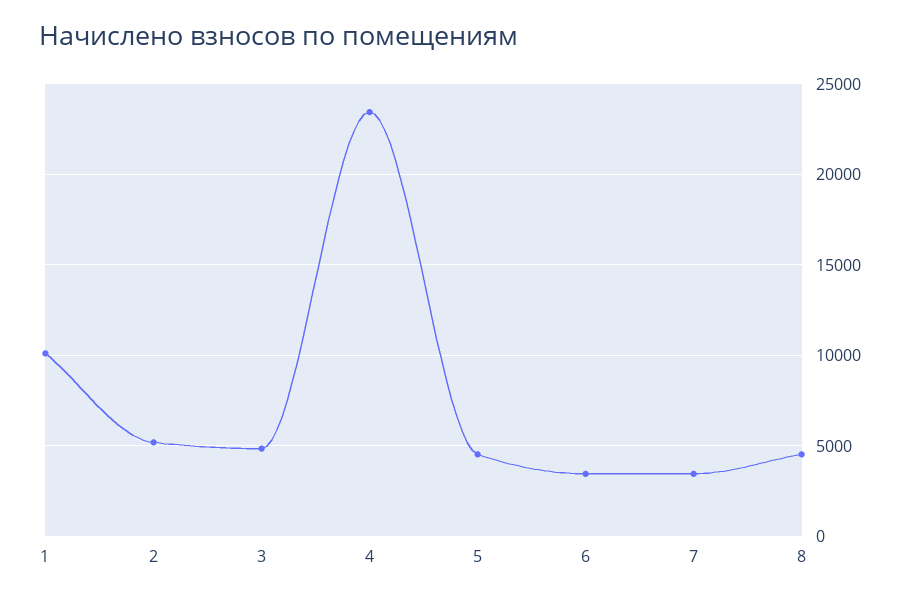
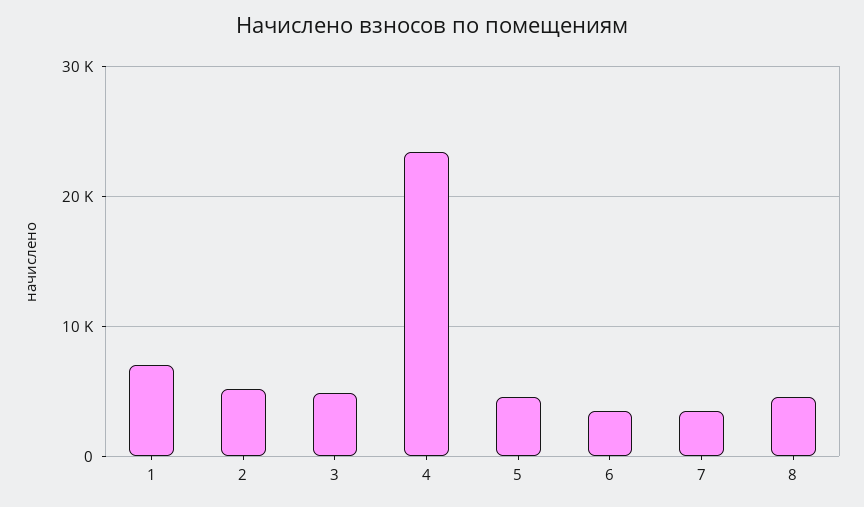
  {
-   "1": 10000,
+   "1": 7000,
    "2": 5000,
    "3": 5000,
    "4": 23500,
    "5": 4500,
    "6": 3500,
    "7": 3500,
    "8": 4500
  }

